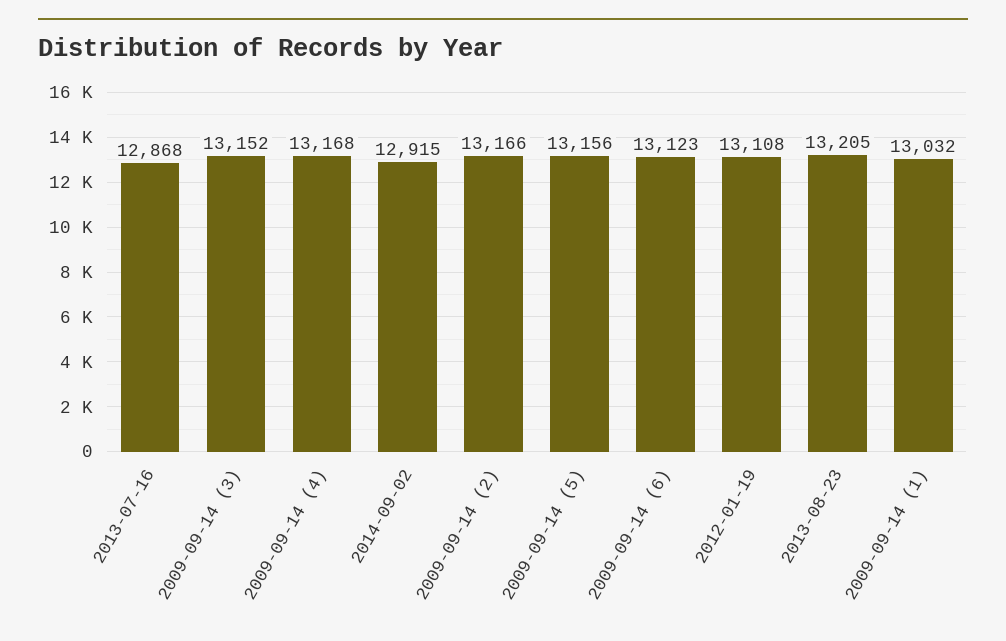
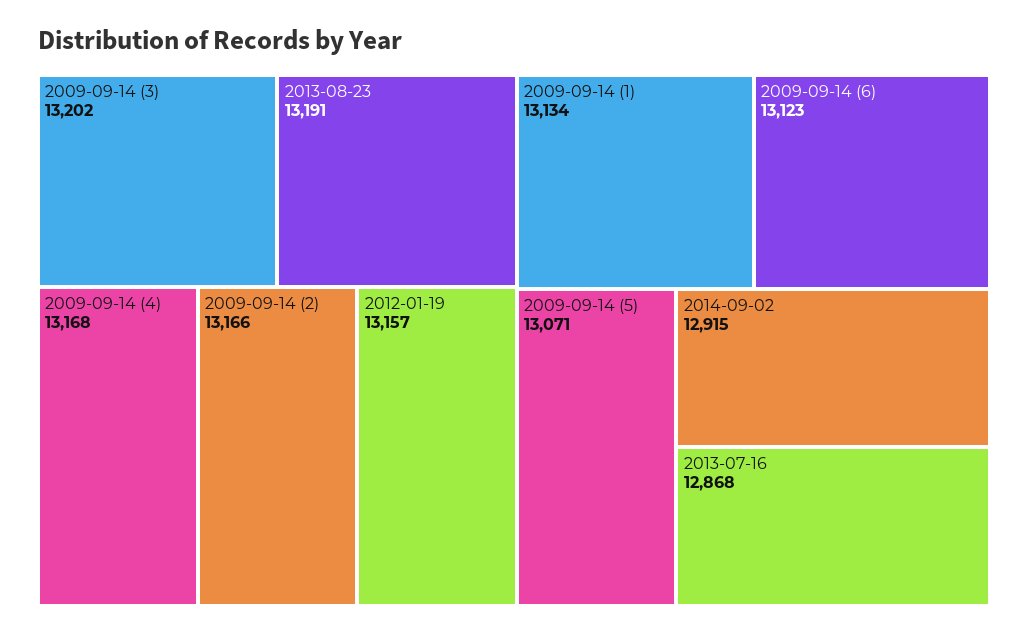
  {
    "2013-07-16": 12868,
-   "2009-09-14 (3)": 13152,
+   "2009-09-14 (3)": 13202,
    "2009-09-14 (4)": 13168,
    "2014-09-02": 12915,
    "2009-09-14 (2)": 13166,
-   "2009-09-14 (5)": 13156,
+   "2009-09-14 (5)": 13071,
    "2009-09-14 (6)": 13123,
-   "2012-01-19": 13108,
+   "2012-01-19": 13157,
-   "2013-08-23": 13205,
+   "2013-08-23": 13191,
-   "2009-09-14 (1)": 13032
+   "2009-09-14 (1)": 13134
  }

